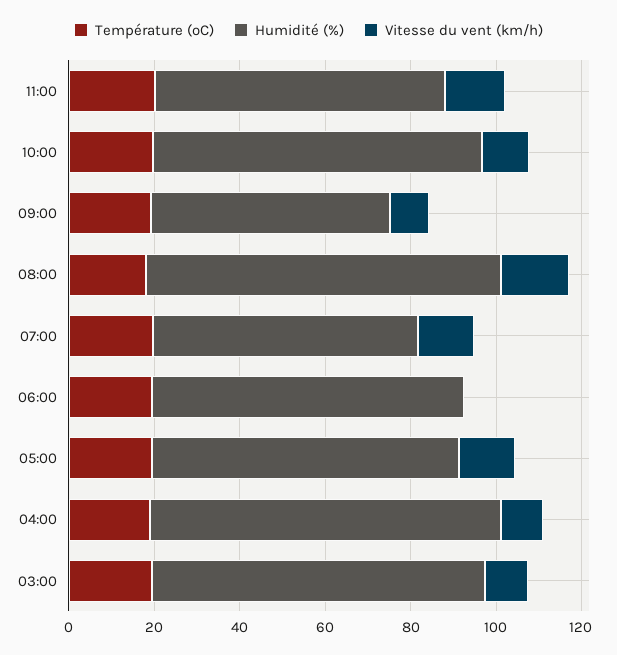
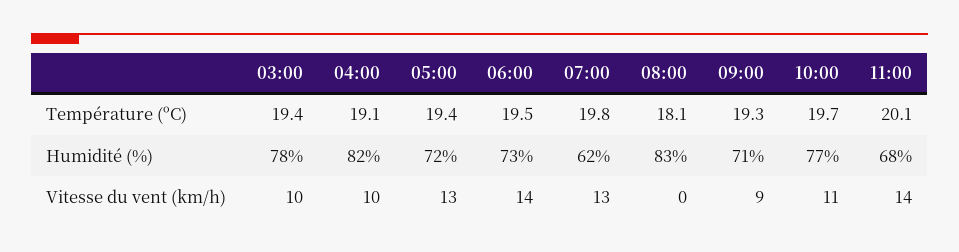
  {
    "Température (ºC)": {
      "11:00": 20.1,
      "10:00": 19.7,
      "09:00": 19.3,
      "08:00": 18.1,
      "07:00": 19.8,
      "06:00": 19.5,
      "05:00": 19.4,
      "04:00": 19.1,
      "03:00": 19.4
    },
    "Humidité (%)": {
      "11:00": 68,
      "10:00": 77,
-     "09:00": 55,
+     "09:00": 71,
      "08:00": 83,
      "07:00": 62,
      "06:00": 73,
      "05:00": 72,
      "04:00": 82,
      "03:00": 78
    },
    "Vitesse du vent (km/h)": {
      "11:00": 14,
      "10:00": 11,
      "09:00": 9,
-     "08:00": 15,
+     "08:00": 0,
      "07:00": 13,
-     "06:00": 0,
+     "06:00": 14,
      "05:00": 13,
      "04:00": 10,
      "03:00": 10
    }
  }

